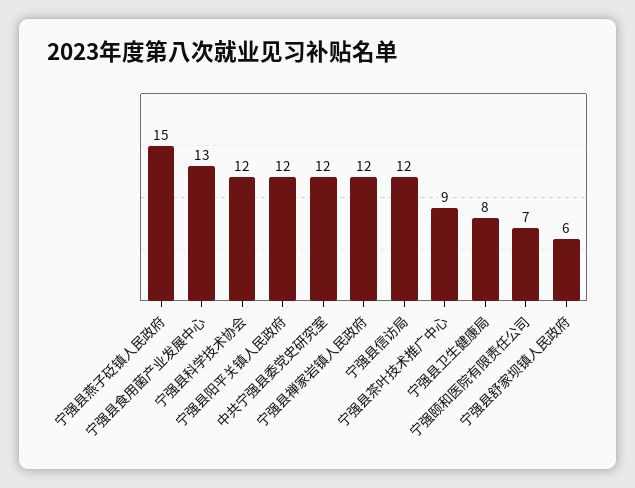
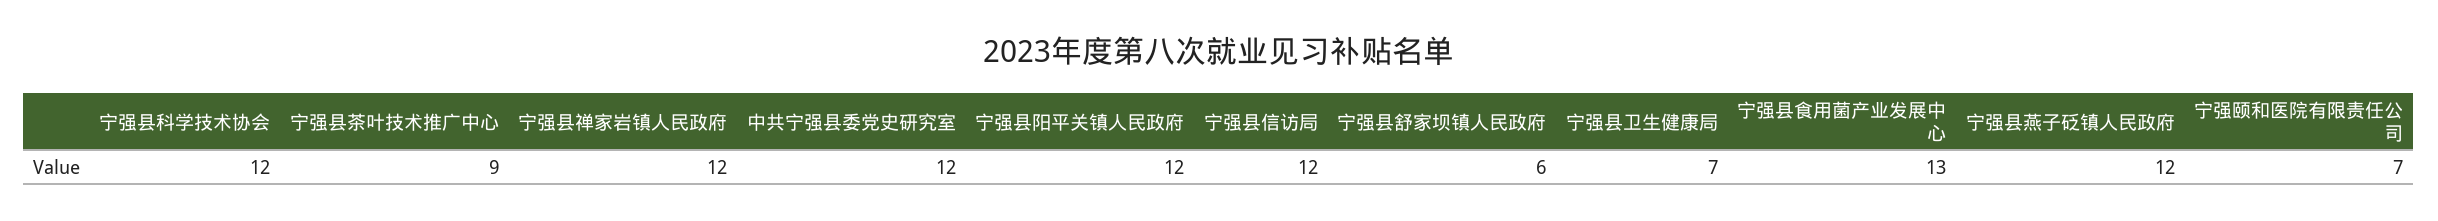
  {
-   "宁强县燕子砭镇人民政府": 15,
+   "宁强县燕子砭镇人民政府": 12,
    "宁强县食用菌产业发展中心": 13,
    "宁强县科学技术协会": 12,
    "宁强县阳平关镇人民政府": 12,
    "中共宁强县委党史研究室": 12,
    "宁强县禅家岩镇人民政府": 12,
    "宁强县信访局": 12,
    "宁强县茶叶技术推广中心": 9,
-   "宁强县卫生健康局": 8,
+   "宁强县卫生健康局": 7,
    "宁强颐和医院有限责任公司": 7,
    "宁强县舒家坝镇人民政府": 6
  }

